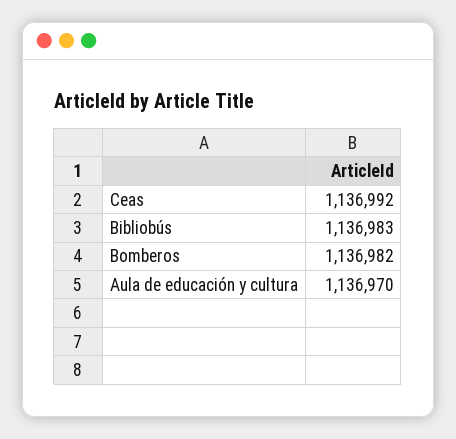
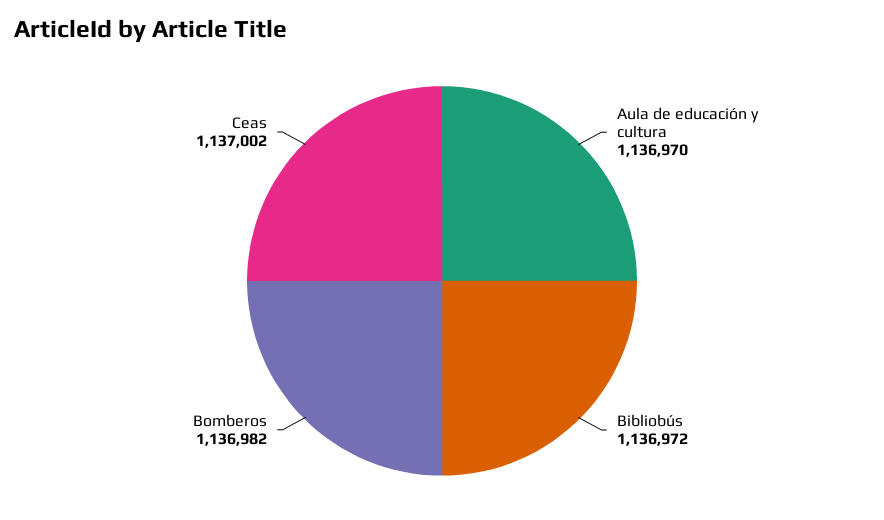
  {
-   "Ceas": 1136992,
+   "Ceas": 1137002,
-   "Bibliobús": 1136983,
+   "Bibliobús": 1136972,
    "Bomberos": 1136982,
    "Aula de educación y cultura": 1136970
  }

